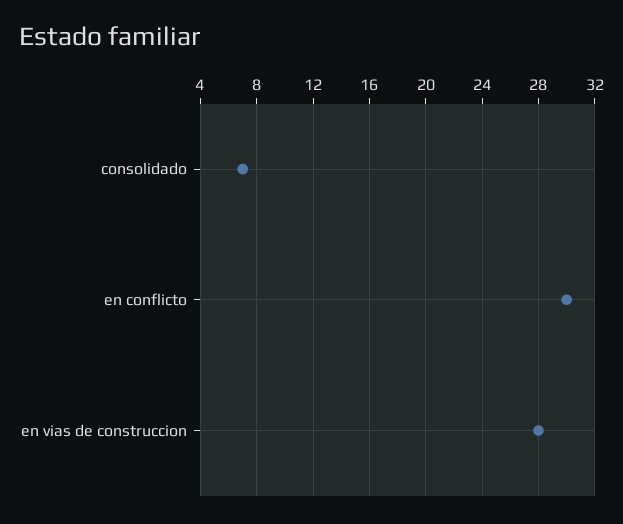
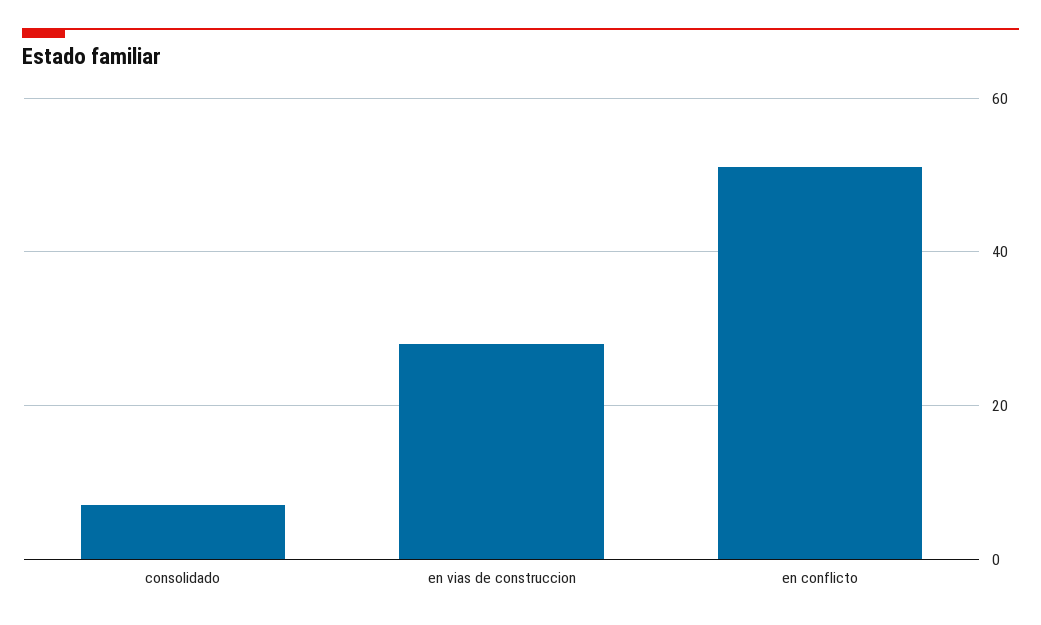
  {
    "consolidado": 7,
-   "en conflicto": 30,
+   "en conflicto": 50,
    "en vias de construccion": 28
  }

